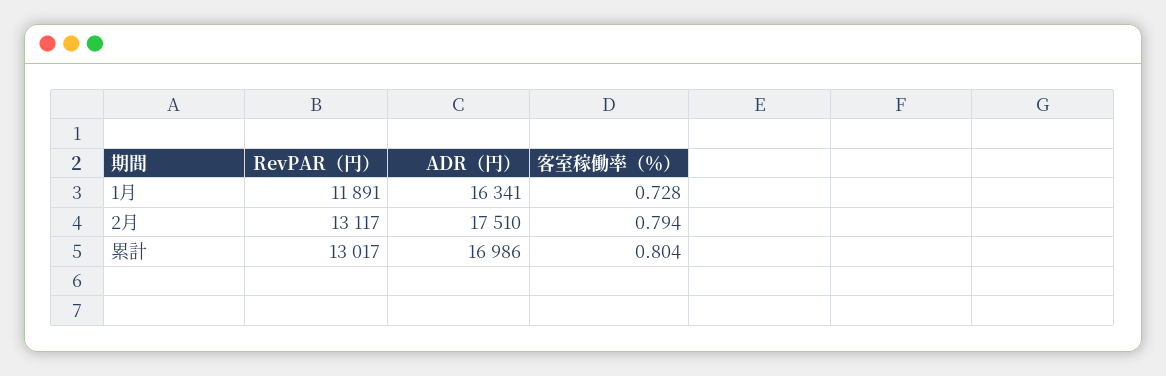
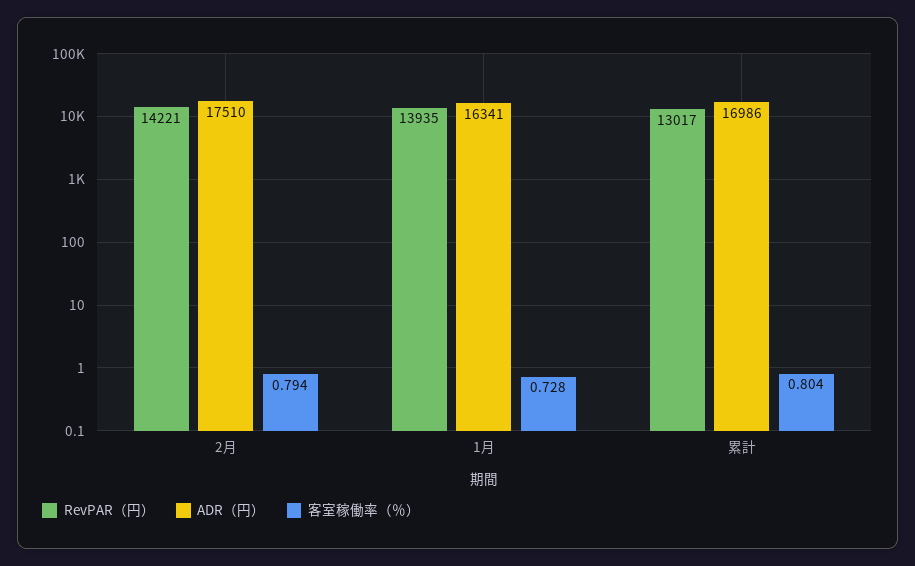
  {
    "RevPAR（円）": {
-     "1月": 11891,
+     "1月": 13935,
-     "2月": 13117,
+     "2月": 14221,
      "累計": 13017
    },
    "ADR（円）": {
      "1月": 16341,
      "2月": 17510,
      "累計": 16986
    },
    "客室稼働率（％）": {
      "1月": 0.728,
      "2月": 0.794,
      "累計": 0.804
    }
  }

